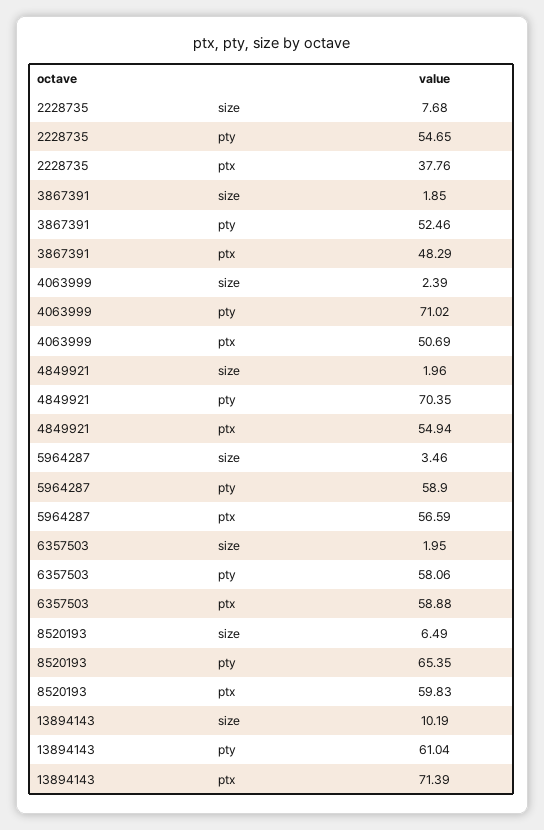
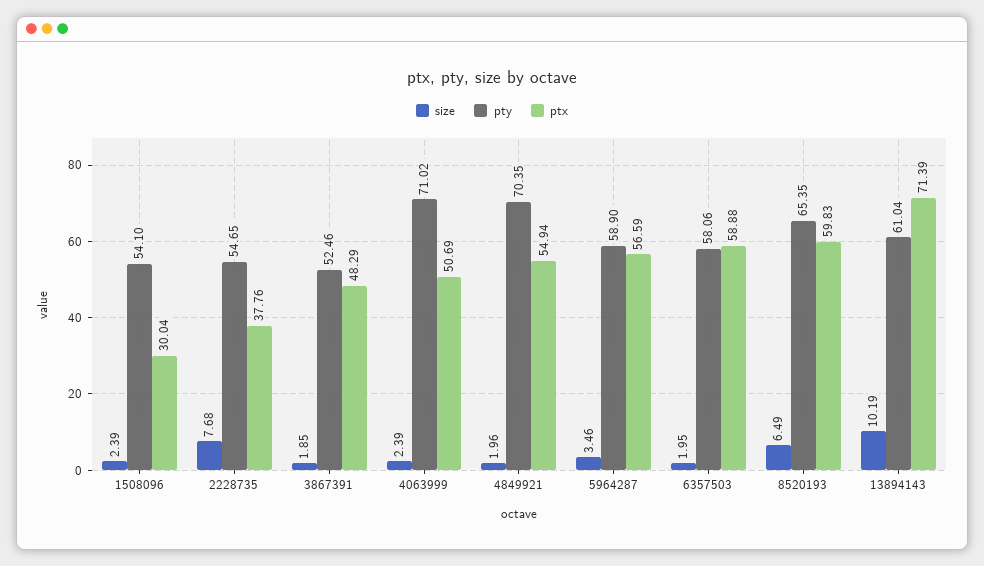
  {
    "size": {
      "2228735": 7.68,
      "3867391": 1.85,
      "4063999": 2.39,
      "4849921": 1.96,
      "5964287": 3.46,
      "6357503": 1.95,
      "8520193": 6.49,
-     "13894143": 10.19
+     "13894143": 10.19,
+     "1508096": 2.39
    },
    "pty": {
      "2228735": 54.65,
      "3867391": 52.46,
      "4063999": 71.02,
      "4849921": 70.35,
      "5964287": 58.9,
      "6357503": 58.06,
      "8520193": 65.35,
-     "13894143": 61.04
+     "13894143": 61.04,
+     "1508096": 54.1
    },
    "ptx": {
      "2228735": 37.76,
      "3867391": 48.29,
      "4063999": 50.69,
      "4849921": 54.94,
      "5964287": 56.59,
      "6357503": 58.88,
      "8520193": 59.83,
-     "13894143": 71.39
+     "13894143": 71.39,
+     "1508096": 30.04
    }
  }

